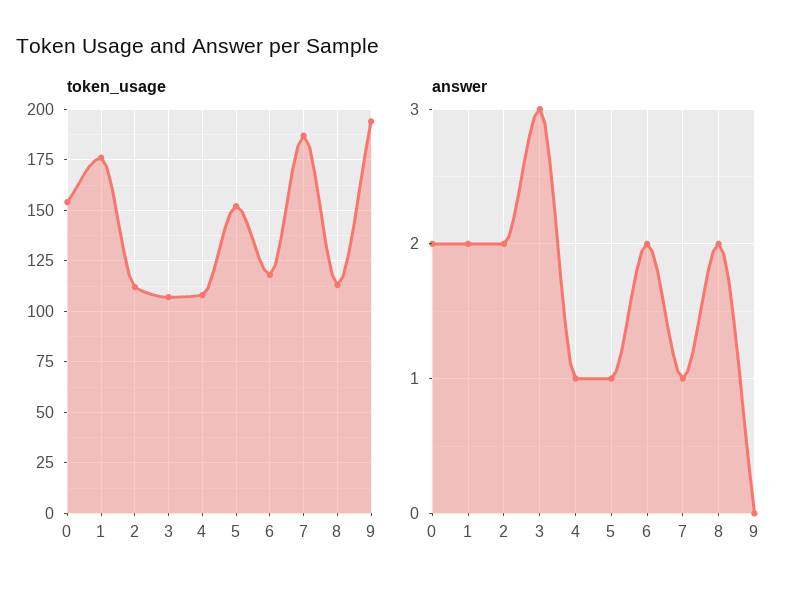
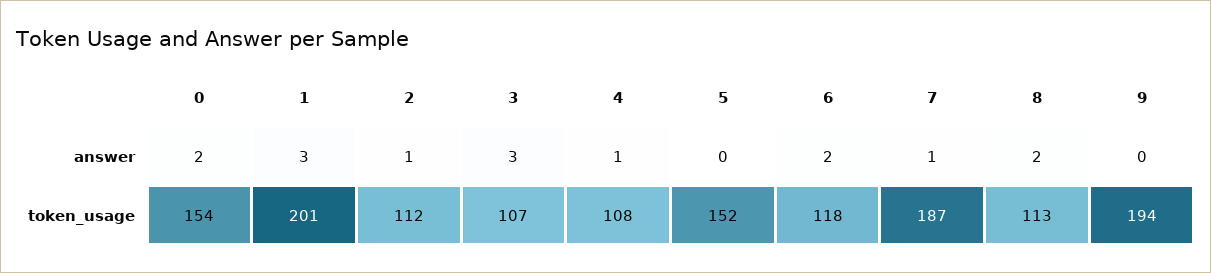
  {
    "token_usage": {
      "0": 154,
-     "1": 175,
+     "1": 201,
      "2": 112,
      "3": 107,
      "4": 108,
      "5": 152,
      "6": 118,
      "7": 187,
      "8": 113,
      "9": 194
    },
    "answer": {
      "0": 2,
-     "1": 2,
+     "1": 3,
-     "2": 2,
+     "2": 1,
      "3": 3,
      "4": 1,
-     "5": 1,
+     "5": 0,
      "6": 2,
      "7": 1,
      "8": 2,
      "9": 0
    }
  }

